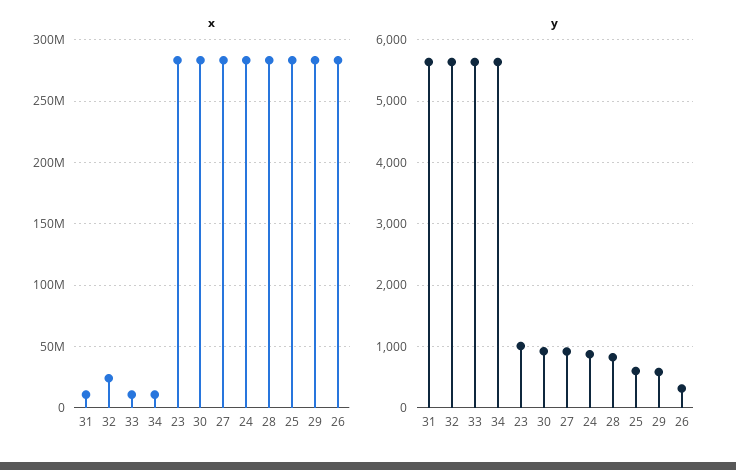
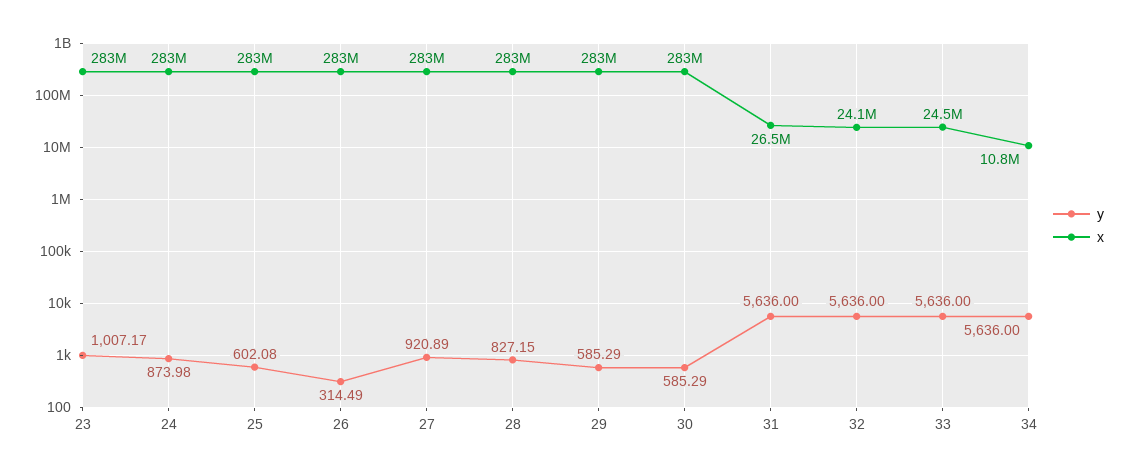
  {
    "x": {
-     "31": 10000000,
+     "31": 26500000,
      "32": 24100000,
-     "33": 10000000,
+     "33": 24500000,
      "34": 10800000,
      "23": 283000000,
      "30": 283000000,
      "27": 283000000,
      "24": 283000000,
      "28": 283000000,
      "25": 283000000,
      "29": 283000000,
      "26": 283000000
    },
    "y": {
      "31": 5636,
      "32": 5636,
      "33": 5636,
      "34": 5636,
      "23": 1007.17,
-     "30": 900,
+     "30": 585.29,
      "27": 920.89,
      "24": 873.98,
      "28": 827.15,
      "25": 602.08,
      "29": 585.29,
      "26": 314.49
    }
  }

